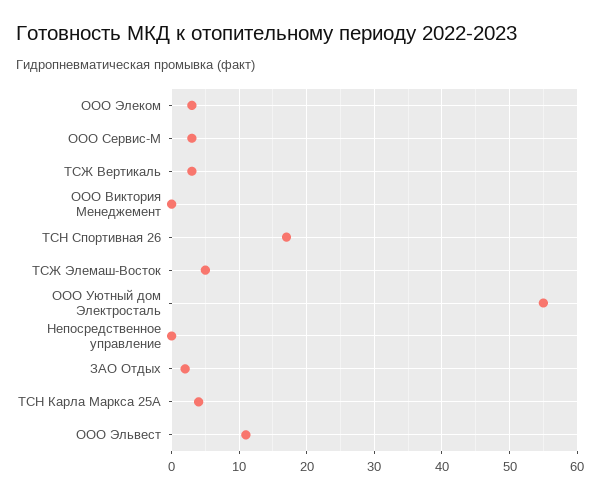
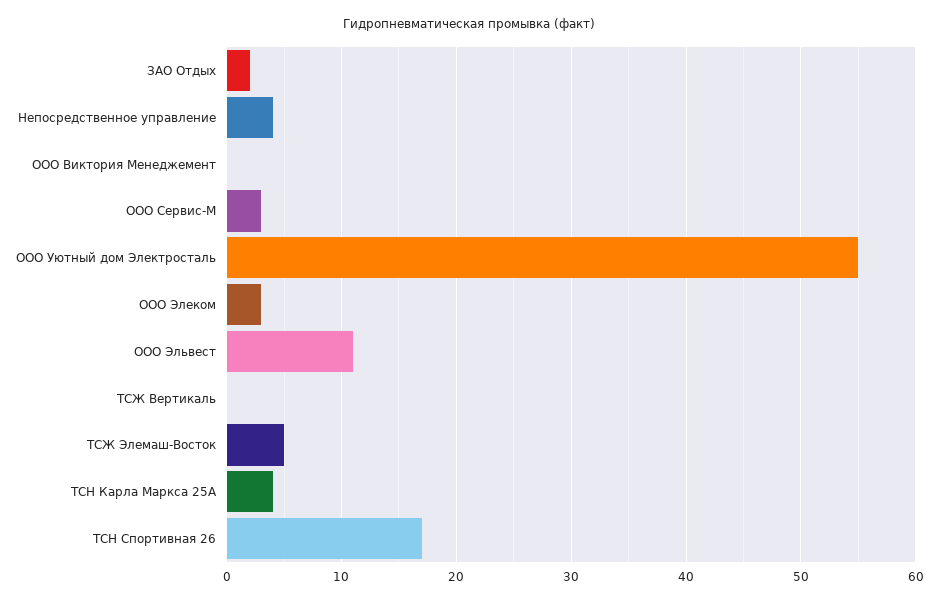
  {
    "ООО Элеком": 3,
    "ООО Сервис-М": 3,
-   "ТСЖ Вертикаль": 3,
+   "ТСЖ Вертикаль": 0,
    "ООО Виктория Менеджемент": 0,
    "ТСН Спортивная 26": 17,
    "ТСЖ Элемаш-Восток": 5,
    "ООО Уютный дом Электросталь": 55,
-   "Непосредственное управление": 0,
+   "Непосредственное управление": 4,
    "ЗАО Отдых": 2,
    "ТСН Карла Маркса 25А": 4,
    "ООО Эльвест": 11
  }

